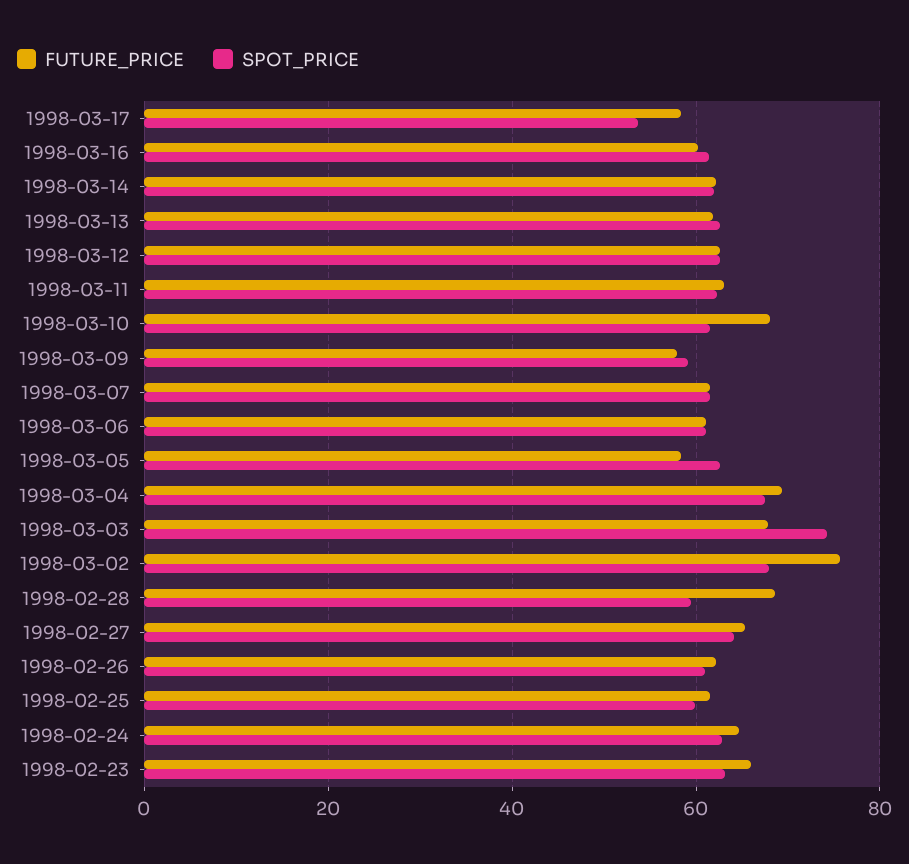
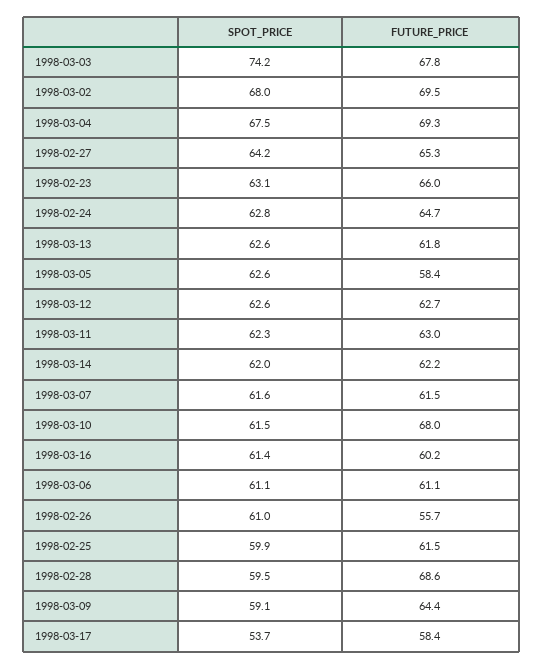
  {
    "FUTURE_PRICE": {
      "1998-03-17": 58.4,
      "1998-03-16": 60.2,
      "1998-03-14": 62.2,
      "1998-03-13": 61.8,
      "1998-03-12": 62.7,
      "1998-03-11": 63,
      "1998-03-10": 68,
-     "1998-03-09": 58,
+     "1998-03-09": 64.4,
      "1998-03-07": 61.5,
      "1998-03-06": 61.1,
      "1998-03-05": 58.4,
      "1998-03-04": 69.3,
      "1998-03-03": 67.8,
-     "1998-03-02": 76,
+     "1998-03-02": 69.5,
      "1998-02-28": 68.6,
      "1998-02-27": 65.3,
-     "1998-02-26": 62,
+     "1998-02-26": 55.7,
      "1998-02-25": 61.5,
      "1998-02-24": 64.7,
      "1998-02-23": 66
    },
    "SPOT_PRICE": {
      "1998-03-17": 53.7,
      "1998-03-16": 61.4,
      "1998-03-14": 62,
      "1998-03-13": 62.6,
      "1998-03-12": 62.6,
      "1998-03-11": 62.3,
      "1998-03-10": 61.5,
      "1998-03-09": 59.1,
      "1998-03-07": 61.6,
      "1998-03-06": 61.1,
      "1998-03-05": 62.6,
      "1998-03-04": 67.5,
      "1998-03-03": 74.2,
      "1998-03-02": 68,
      "1998-02-28": 59.5,
      "1998-02-27": 64.2,
      "1998-02-26": 61,
      "1998-02-25": 59.9,
      "1998-02-24": 62.8,
      "1998-02-23": 63.1
    }
  }

